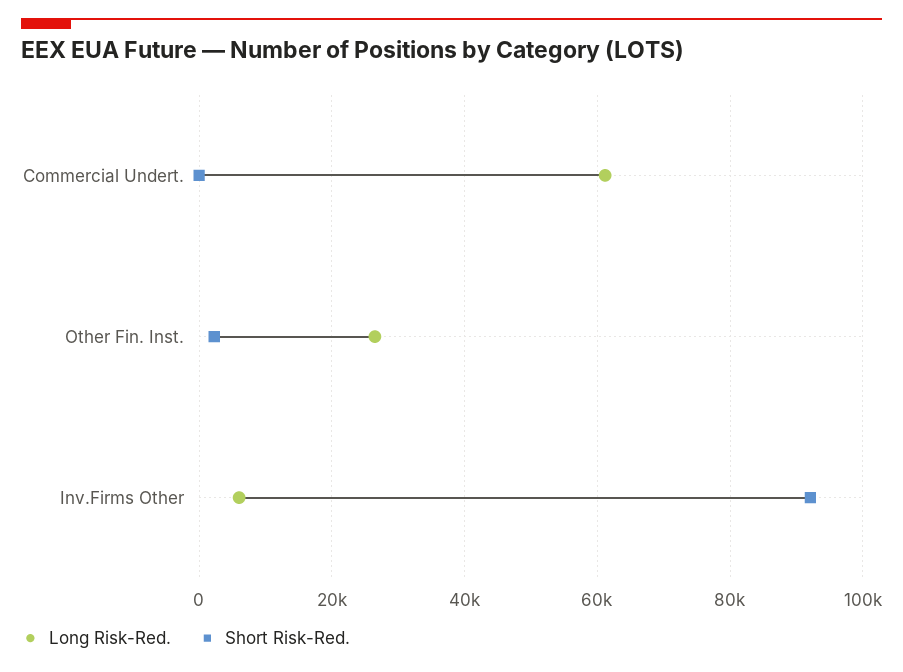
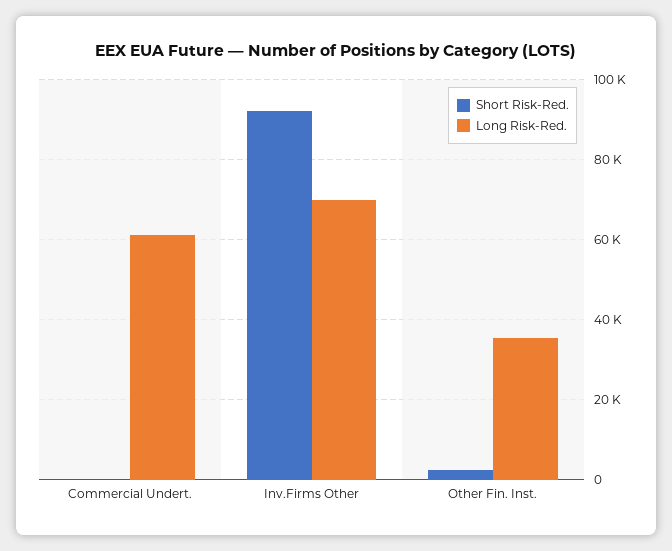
  {
    "Long Risk-Red.": {
      "Commercial Undert.": 62000,
-     "Other Fin. Inst.": 26000,
+     "Other Fin. Inst.": 36000,
-     "Inv.Firms Other": 6000
+     "Inv.Firms Other": 70000
    },
    "Short Risk-Red.": {
      "Commercial Undert.": 0,
      "Other Fin. Inst.": 2000,
      "Inv.Firms Other": 92000
    }
  }

